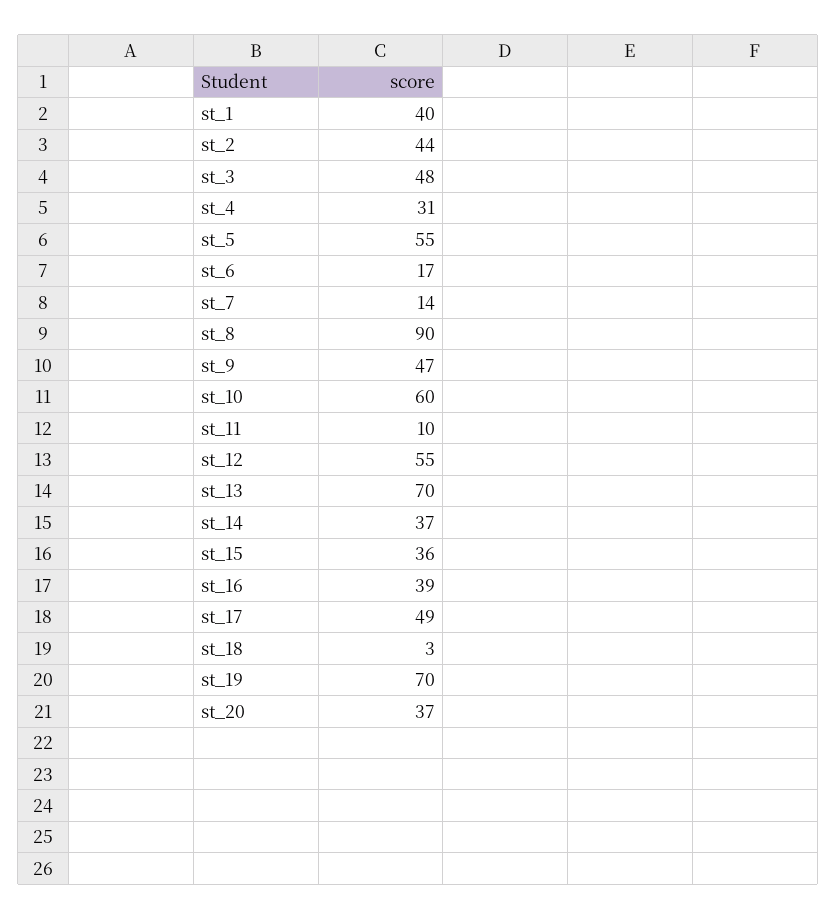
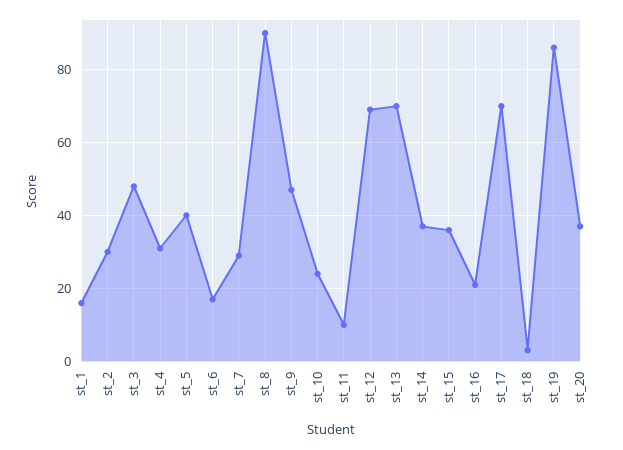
  {
-   "st_1": 40,
+   "st_1": 15,
-   "st_2": 44,
+   "st_2": 30,
    "st_3": 48,
    "st_4": 31,
-   "st_5": 55,
+   "st_5": 40,
    "st_6": 17,
-   "st_7": 14,
+   "st_7": 30,
    "st_8": 90,
    "st_9": 47,
-   "st_10": 60,
+   "st_10": 25,
    "st_11": 10,
-   "st_12": 55,
+   "st_12": 70,
    "st_13": 70,
    "st_14": 37,
    "st_15": 36,
-   "st_16": 39,
+   "st_16": 20,
-   "st_17": 49,
+   "st_17": 70,
    "st_18": 3,
-   "st_19": 70,
+   "st_19": 85,
    "st_20": 37
  }

